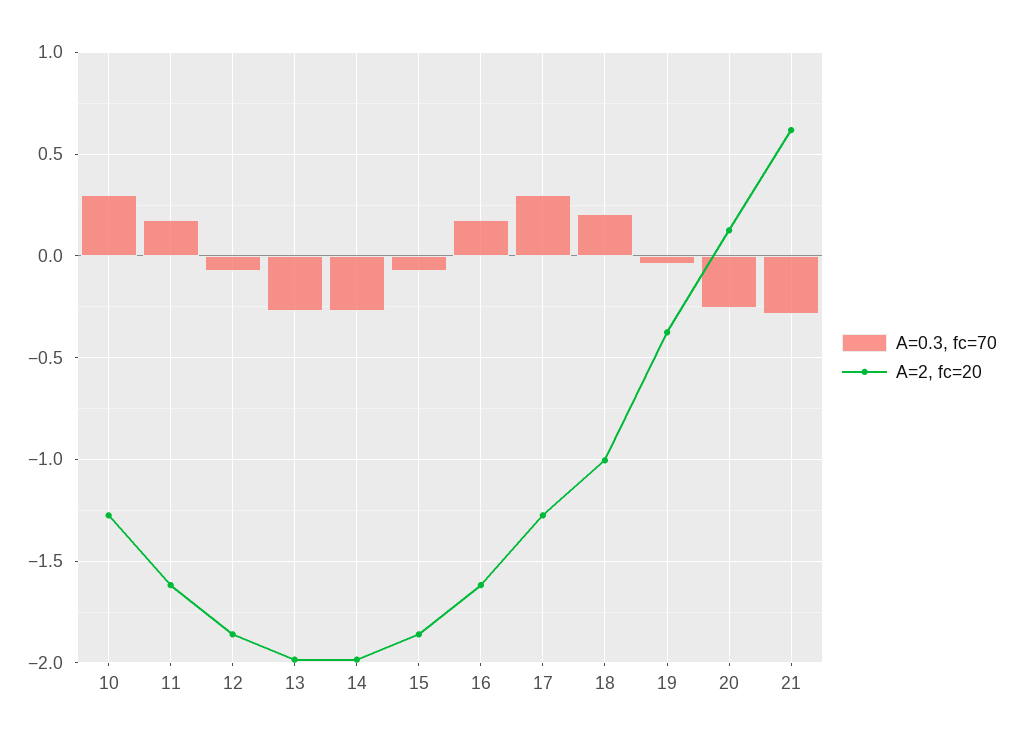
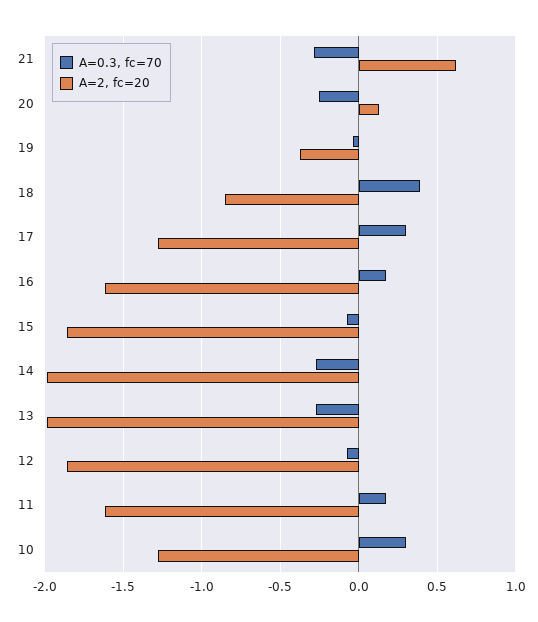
  {
    "A=0.3, fc=70": {
      "10": 0.3,
      "11": 0.2,
      "12": -0.05,
      "13": -0.25,
      "14": -0.25,
      "15": -0.05,
      "16": 0.2,
      "17": 0.3,
-     "18": 0.2,
+     "18": 0.4,
      "19": -0.05,
      "20": -0.25,
      "21": -0.3
    },
    "A=2, fc=20": {
      "10": -1.3,
      "11": -1.6,
      "12": -1.85,
      "13": -2,
      "14": -2,
      "15": -1.85,
      "16": -1.6,
      "17": -1.3,
-     "18": -1,
+     "18": -0.85,
      "19": -0.4,
      "20": 0.15,
      "21": 0.6
    }
  }

